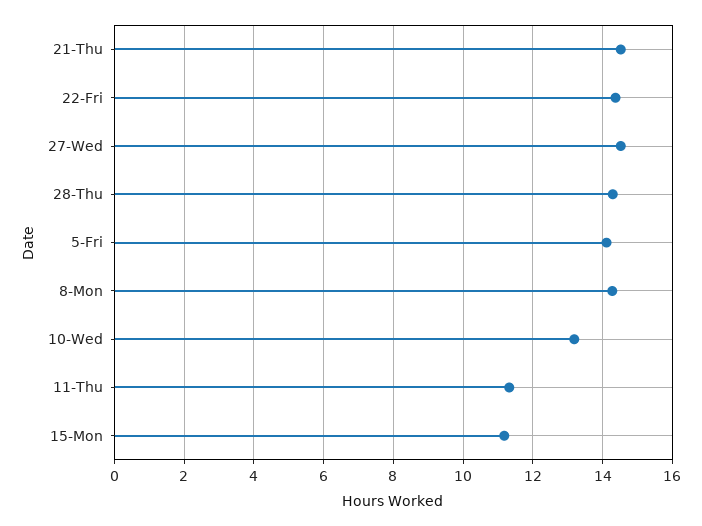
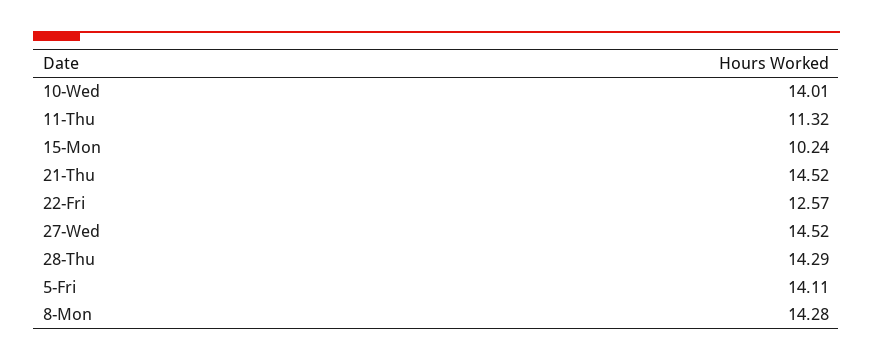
  {
    "21-Thu": 14.52,
-   "22-Fri": 14.4,
+   "22-Fri": 12.57,
    "27-Wed": 14.52,
    "28-Thu": 14.29,
    "5-Fri": 14.11,
    "8-Mon": 14.28,
-   "10-Wed": 13.2,
+   "10-Wed": 14.01,
    "11-Thu": 11.32,
-   "15-Mon": 11.2
+   "15-Mon": 10.24
  }

